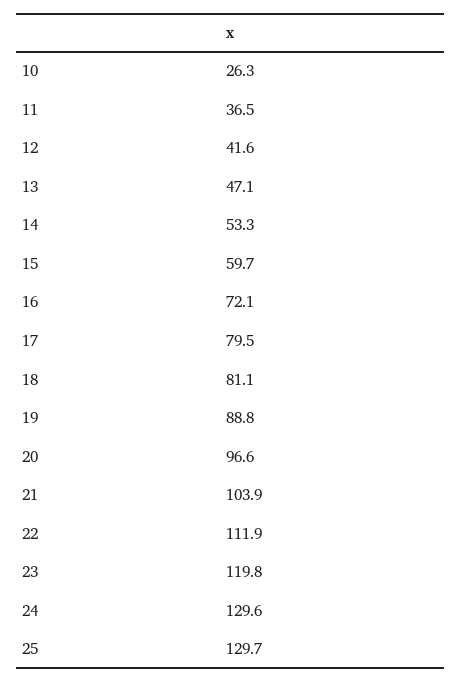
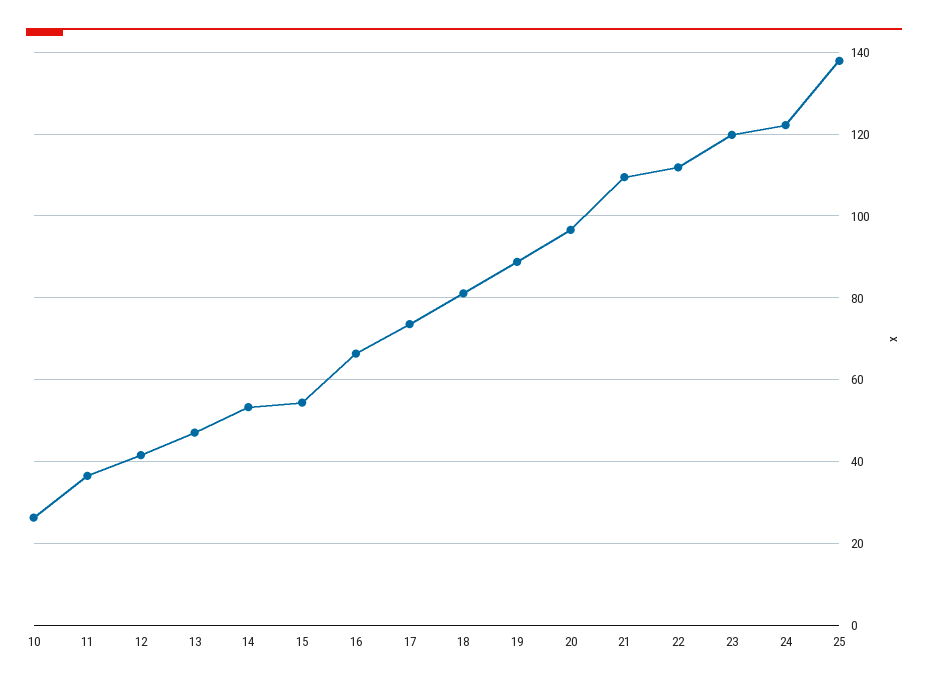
  {
    "10": 26.3,
    "11": 36.5,
    "12": 41.6,
    "13": 47.1,
    "14": 53.3,
-   "15": 59.7,
+   "15": 54,
-   "16": 72.1,
+   "16": 66,
-   "17": 79.5,
+   "17": 74,
    "18": 81.1,
    "19": 88.8,
    "20": 96.6,
-   "21": 103.9,
+   "21": 110,
    "22": 111.9,
    "23": 119.8,
-   "24": 129.6,
+   "24": 122,
-   "25": 129.7
+   "25": 138
  }

